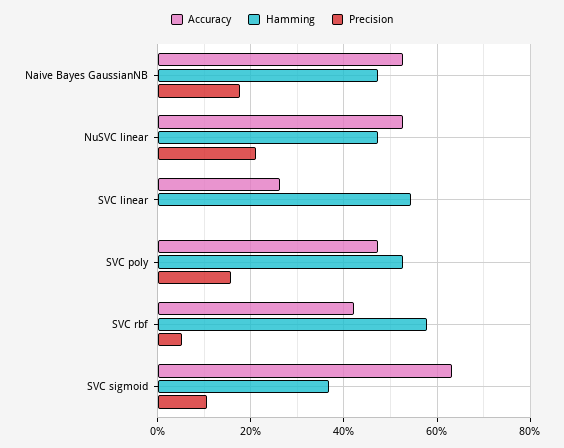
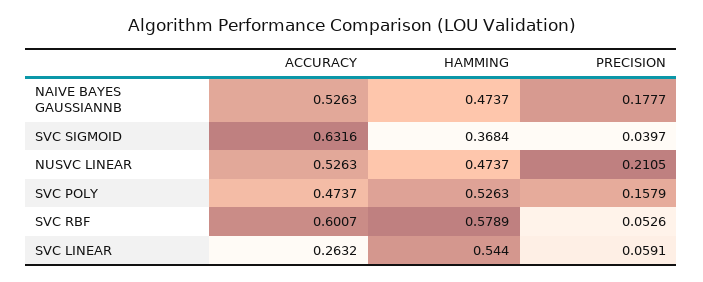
  {
    "Accuracy": {
      "Naive Bayes GaussianNB": 0.5263,
      "NuSVC linear": 0.5263,
      "SVC linear": 0.2632,
      "SVC poly": 0.4737,
-     "SVC rbf": 0.42,
+     "SVC rbf": 0.6007,
      "SVC sigmoid": 0.6316
    },
    "Hamming": {
      "Naive Bayes GaussianNB": 0.4737,
      "NuSVC linear": 0.4737,
      "SVC linear": 0.544,
      "SVC poly": 0.5263,
      "SVC rbf": 0.5789,
      "SVC sigmoid": 0.3684
    },
    "Precision": {
      "Naive Bayes GaussianNB": 0.1777,
      "NuSVC linear": 0.2105,
-     "SVC linear": 0,
+     "SVC linear": 0.0591,
      "SVC poly": 0.1579,
      "SVC rbf": 0.0526,
-     "SVC sigmoid": 0.1
+     "SVC sigmoid": 0.0397
    }
  }

